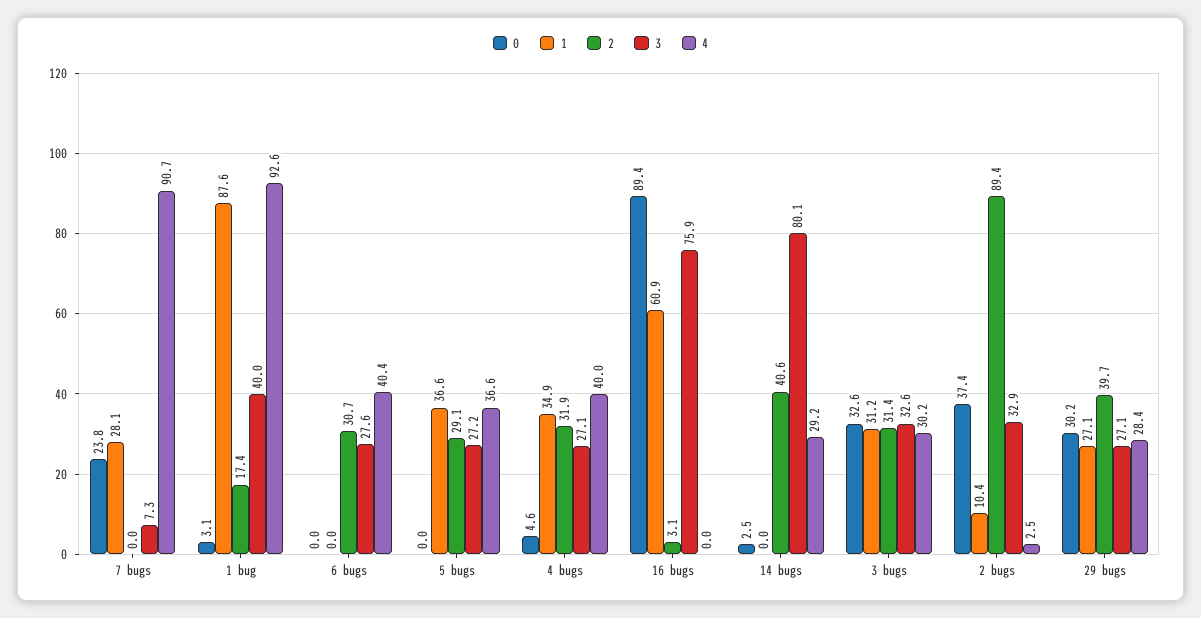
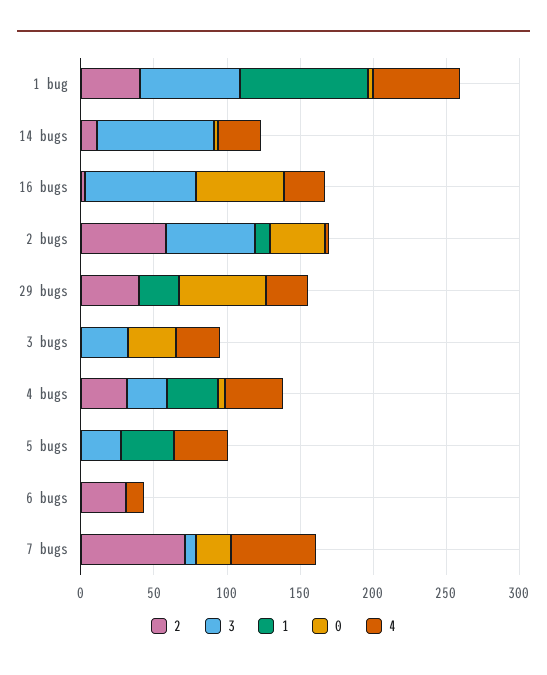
  {
    "0": {
      "7 bugs": 23.8,
      "1 bug": 3.1,
      "6 bugs": 0,
      "5 bugs": 0,
      "4 bugs": 4.6,
-     "16 bugs": 89.4,
+     "16 bugs": 60,
      "14 bugs": 2.5,
      "3 bugs": 32.6,
      "2 bugs": 37.4,
-     "29 bugs": 30.2
+     "29 bugs": 60
    },
    "1": {
-     "7 bugs": 28.1,
+     "7 bugs": 0,
      "1 bug": 87.6,
      "6 bugs": 0,
      "5 bugs": 36.6,
      "4 bugs": 34.9,
-     "16 bugs": 60.9,
+     "16 bugs": 0,
      "14 bugs": 0,
-     "3 bugs": 31.2,
+     "3 bugs": 0,
      "2 bugs": 10.4,
      "29 bugs": 27.1
    },
    "2": {
-     "7 bugs": 0,
+     "7 bugs": 70,
-     "1 bug": 17.4,
+     "1 bug": 40,
      "6 bugs": 30.7,
-     "5 bugs": 29.1,
+     "5 bugs": 0,
      "4 bugs": 31.9,
      "16 bugs": 3.1,
-     "14 bugs": 40.6,
+     "14 bugs": 10,
-     "3 bugs": 31.4,
+     "3 bugs": 0,
-     "2 bugs": 89.4,
+     "2 bugs": 60,
      "29 bugs": 39.7
    },
    "3": {
      "7 bugs": 7.3,
-     "1 bug": 40,
+     "1 bug": 70,
-     "6 bugs": 27.6,
+     "6 bugs": 0,
      "5 bugs": 27.2,
      "4 bugs": 27.1,
      "16 bugs": 75.9,
      "14 bugs": 80.1,
      "3 bugs": 32.6,
-     "2 bugs": 32.9,
+     "2 bugs": 60,
-     "29 bugs": 27.1
+     "29 bugs": 0
    },
    "4": {
-     "7 bugs": 90.7,
+     "7 bugs": 60,
-     "1 bug": 92.6,
+     "1 bug": 60,
-     "6 bugs": 40.4,
+     "6 bugs": 10,
      "5 bugs": 36.6,
      "4 bugs": 40,
-     "16 bugs": 0,
+     "16 bugs": 30,
      "14 bugs": 29.2,
      "3 bugs": 30.2,
      "2 bugs": 2.5,
      "29 bugs": 28.4
    }
  }

